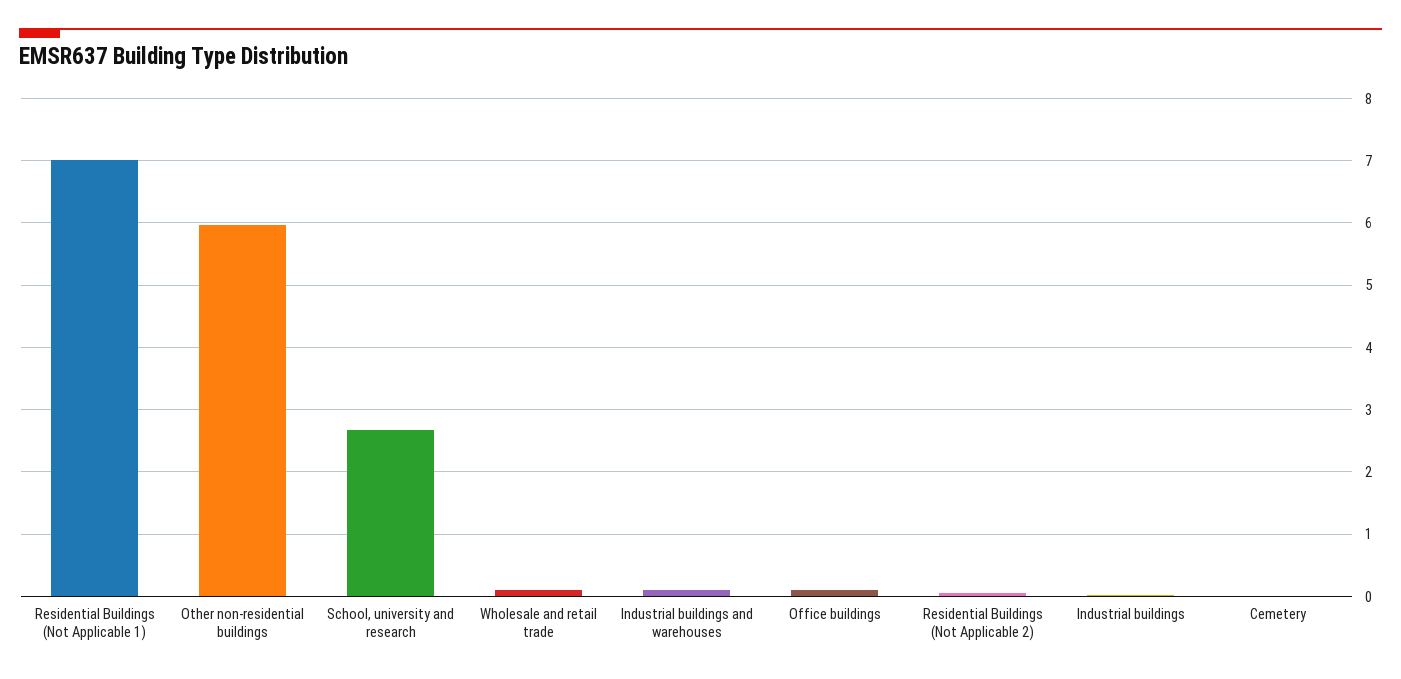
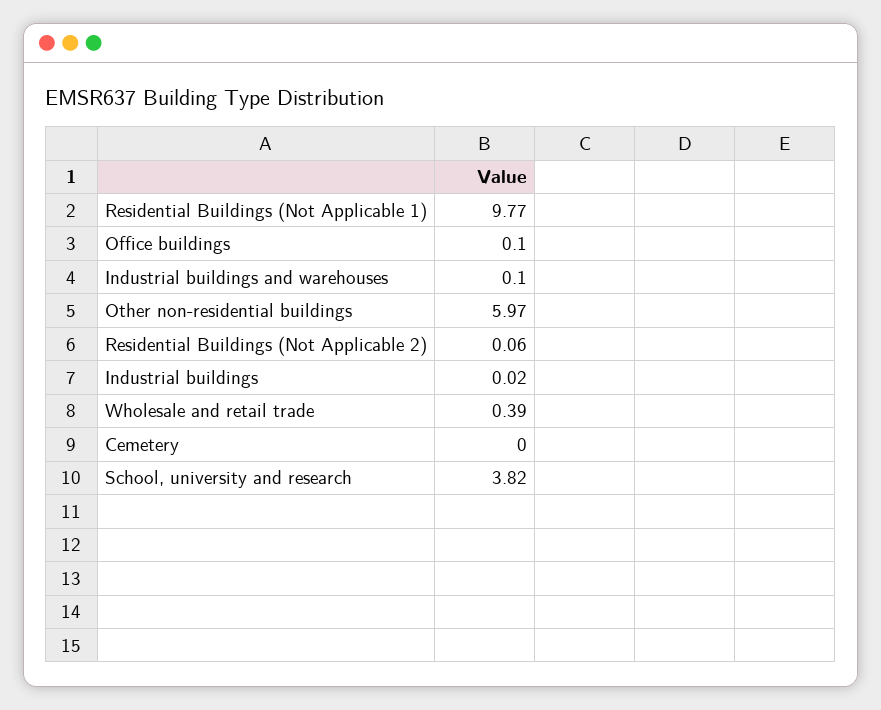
  {
-   "Residential Buildings (Not Applicable 1)": 7,
+   "Residential Buildings (Not Applicable 1)": 9.77,
    "Other non-residential buildings": 5.97,
-   "School, university and research": 2.7,
+   "School, university and research": 3.82,
-   "Wholesale and retail trade": 0.1,
+   "Wholesale and retail trade": 0.39,
    "Industrial buildings and warehouses": 0.1,
    "Office buildings": 0.1,
    "Residential Buildings (Not Applicable 2)": 0.06,
    "Industrial buildings": 0.02,
    "Cemetery": 0
  }

